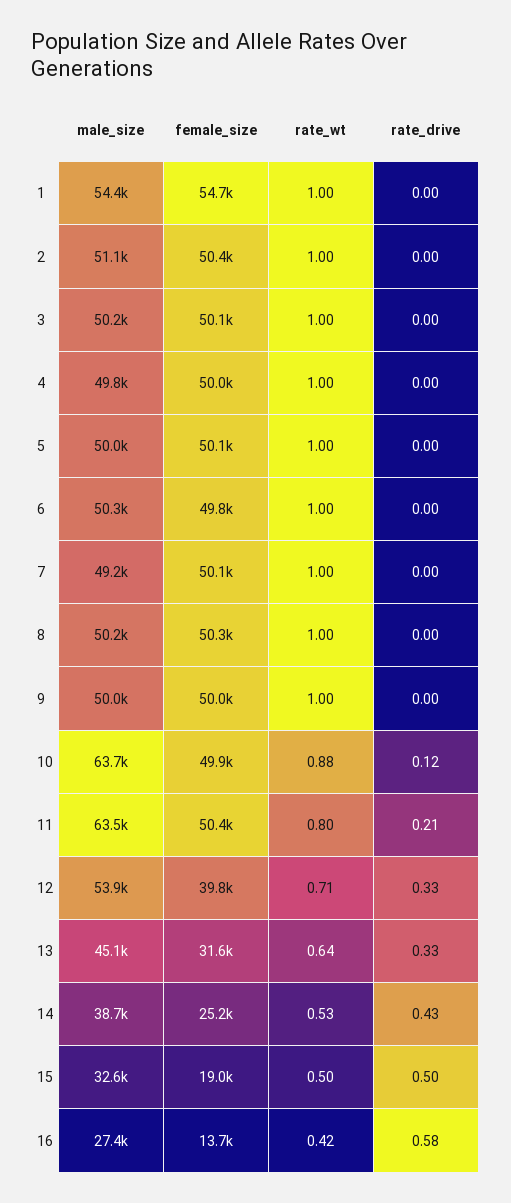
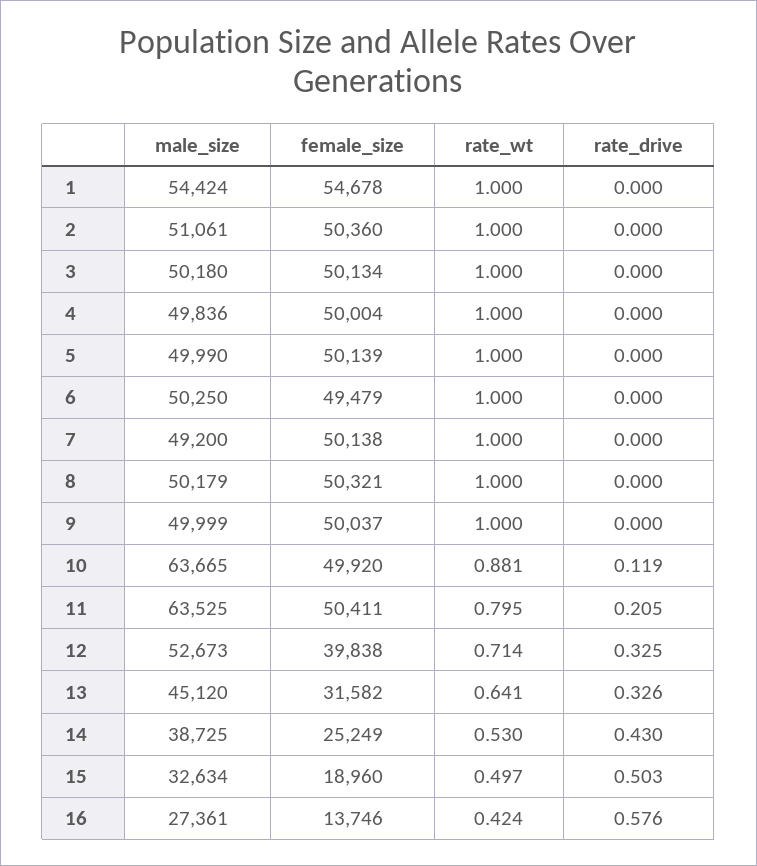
  {
    "male_size": {
      "1": 54424,
      "2": 51061,
      "3": 50180,
      "4": 49836,
      "5": 49990,
      "6": 50250,
      "7": 49200,
      "8": 50179,
      "9": 49999,
      "10": 63665,
      "11": 63525,
-     "12": 53900,
+     "12": 52673,
      "13": 45120,
      "14": 38725,
      "15": 32634,
      "16": 27361
    },
    "female_size": {
      "1": 54678,
      "2": 50360,
      "3": 50134,
      "4": 50004,
      "5": 50139,
-     "6": 49800,
+     "6": 49479,
      "7": 50138,
      "8": 50321,
      "9": 50037,
      "10": 49920,
      "11": 50411,
      "12": 39838,
      "13": 31582,
      "14": 25249,
      "15": 18960,
      "16": 13746
    },
    "rate_wt": {
      "1": 1,
      "2": 1,
      "3": 1,
      "4": 1,
      "5": 1,
      "6": 1,
      "7": 1,
      "8": 1,
      "9": 1,
      "10": 0.881,
      "11": 0.795,
      "12": 0.714,
      "13": 0.641,
      "14": 0.53,
      "15": 0.497,
      "16": 0.424
    },
    "rate_drive": {
      "1": 0,
      "2": 0,
      "3": 0,
      "4": 0,
      "5": 0,
      "6": 0,
      "7": 0,
      "8": 0,
      "9": 0,
      "10": 0.119,
      "11": 0.205,
      "12": 0.325,
      "13": 0.326,
      "14": 0.43,
      "15": 0.503,
      "16": 0.576
    }
  }

